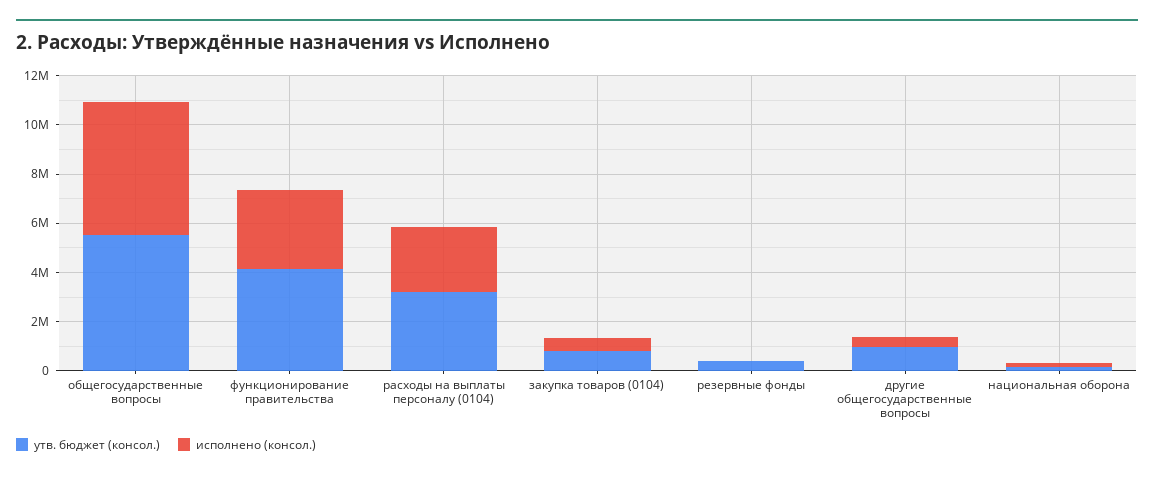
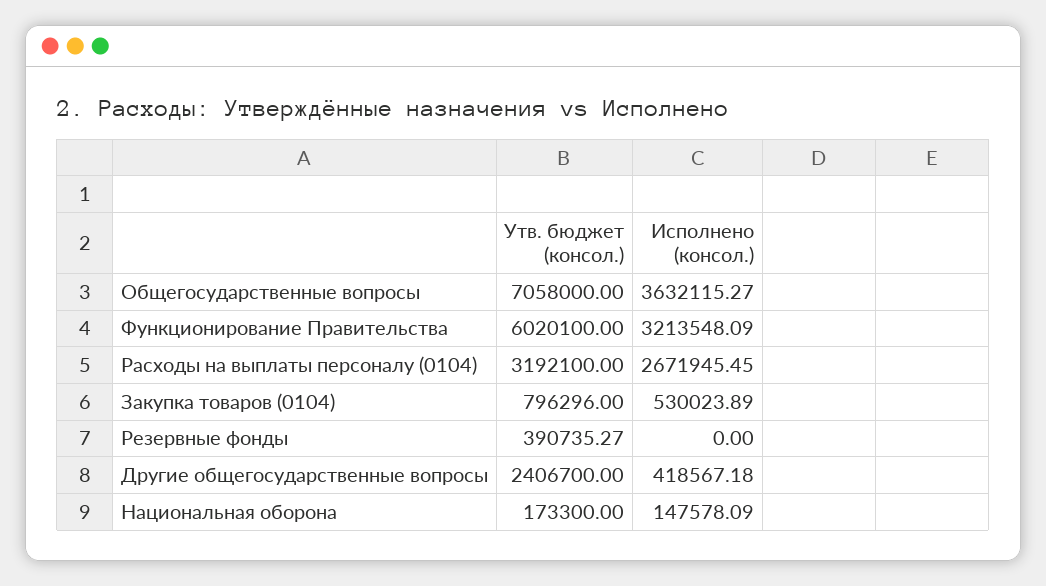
  {
    "утв. бюджет (консол.)": {
-     "общегосударственные вопросы": 5500000,
+     "общегосударственные вопросы": 7058000,
-     "функционирование правительства": 4000000,
+     "функционирование правительства": 6020100,
      "расходы на выплаты персоналу (0104)": 3192100,
      "закупка товаров (0104)": 796296,
      "резервные фонды": 390735.27,
-     "другие общегосударственные вопросы": 1000000,
+     "другие общегосударственные вопросы": 2406700,
      "национальная оборона": 173300
    },
    "исполнено (консол.)": {
-     "общегосударственные вопросы": 5500000,
+     "общегосударственные вопросы": 3632115.27,
      "функционирование правительства": 3213548.09,
      "расходы на выплаты персоналу (0104)": 2671945.45,
      "закупка товаров (0104)": 530023.89,
      "резервные фонды": 0,
      "другие общегосударственные вопросы": 418567.18,
      "национальная оборона": 147578.09
    }
  }

